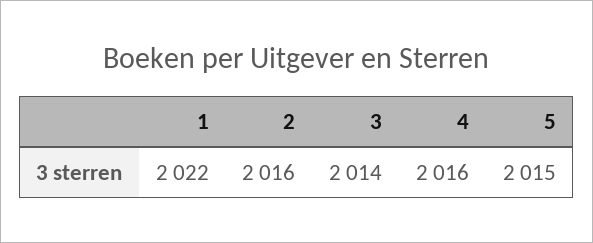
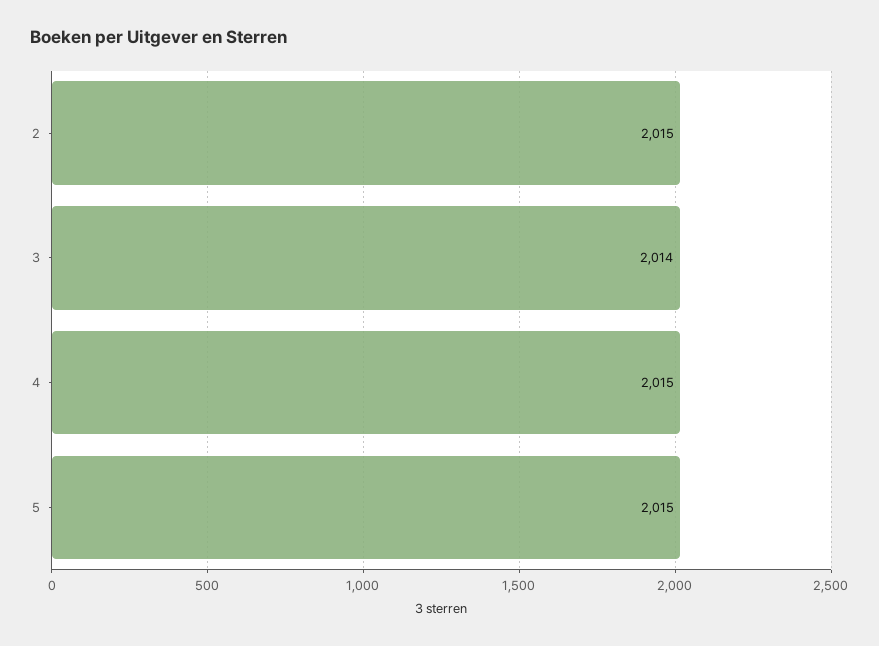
  {
-   "1": 2022,
-   "2": 2016,
+   "2": 2015,
    "3": 2014,
-   "4": 2016,
+   "4": 2015,
    "5": 2015
  }

